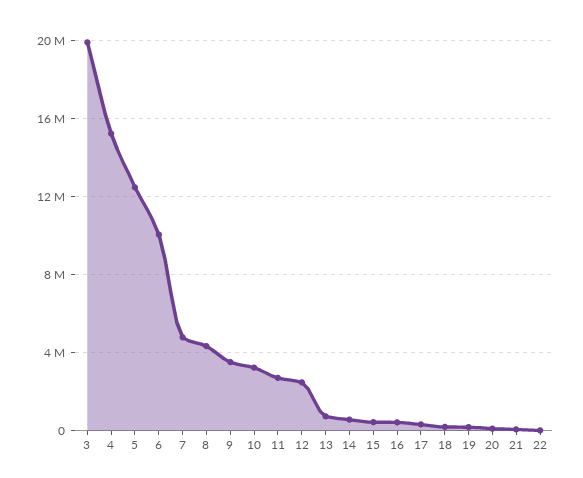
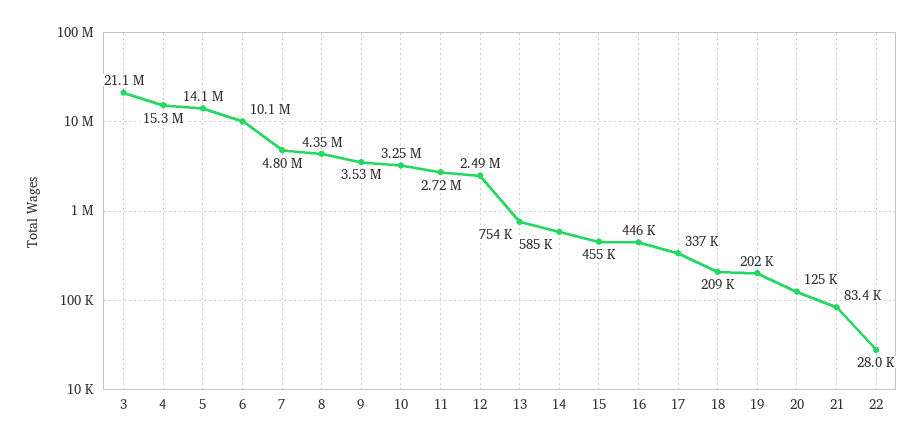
  {
-   "3": 20000000,
+   "3": 21100000,
    "4": 15300000,
-   "5": 12500000,
+   "5": 14100000,
    "6": 10100000,
    "7": 4800000,
    "8": 4350000,
    "9": 3530000,
    "10": 3250000,
    "11": 2720000,
    "12": 2490000,
    "13": 754000,
    "14": 585000,
    "15": 455000,
    "16": 446000,
    "17": 337000,
    "18": 209000,
    "19": 202000,
    "20": 125000,
    "21": 83400,
    "22": 28000
  }

